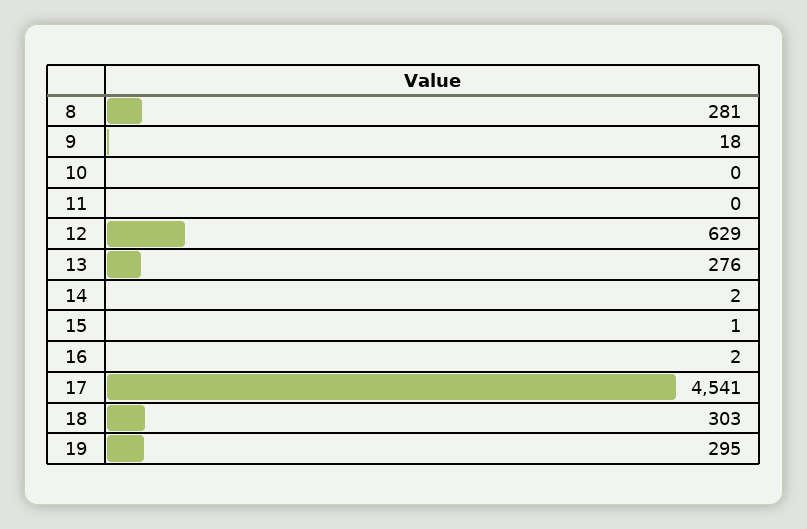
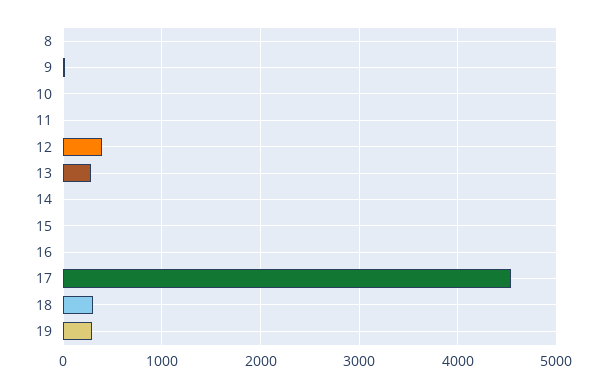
  {
-   "8": 281,
+   "8": 0,
    "9": 18,
    "10": 0,
    "11": 0,
-   "12": 629,
+   "12": 400,
    "13": 276,
    "14": 2,
    "15": 1,
    "16": 2,
    "17": 4541,
    "18": 303,
    "19": 295
  }

